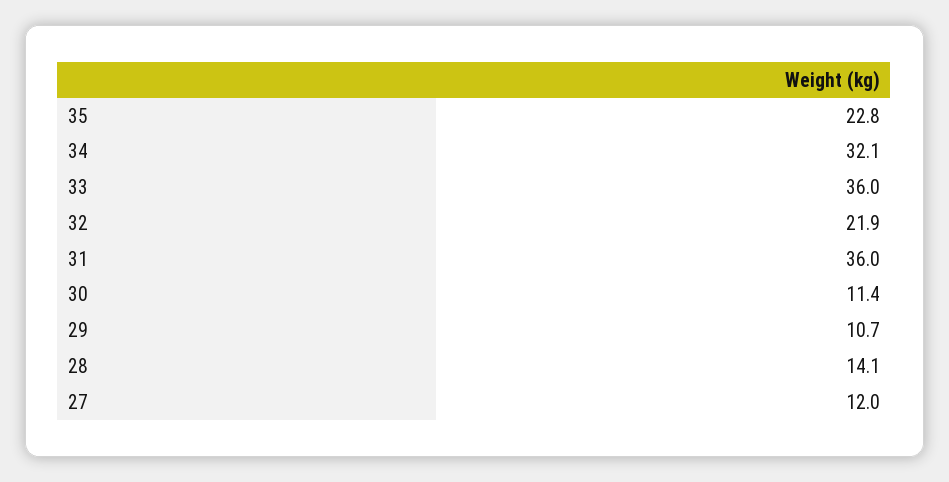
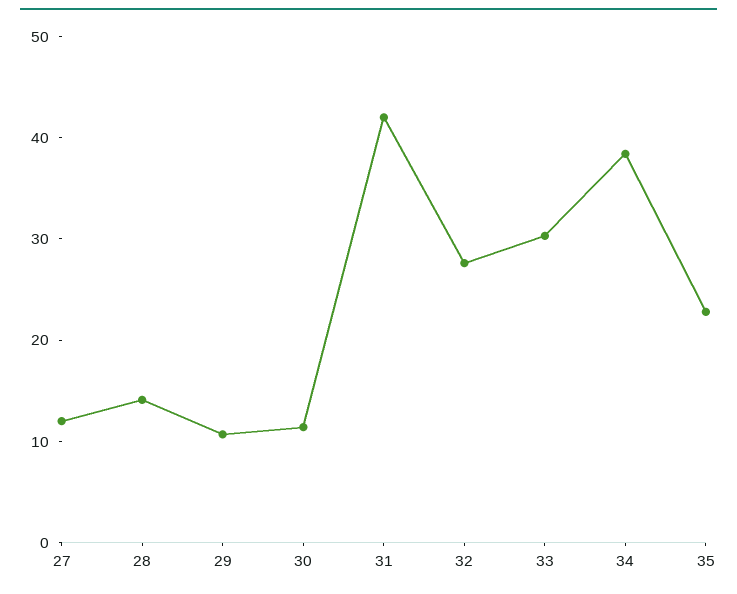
  {
    "35": 22.8,
-   "34": 32.1,
+   "34": 38,
-   "33": 36,
+   "33": 30,
-   "32": 21.9,
+   "32": 28,
-   "31": 36,
+   "31": 42,
    "30": 11.4,
    "29": 10.7,
    "28": 14.1,
    "27": 12
  }

